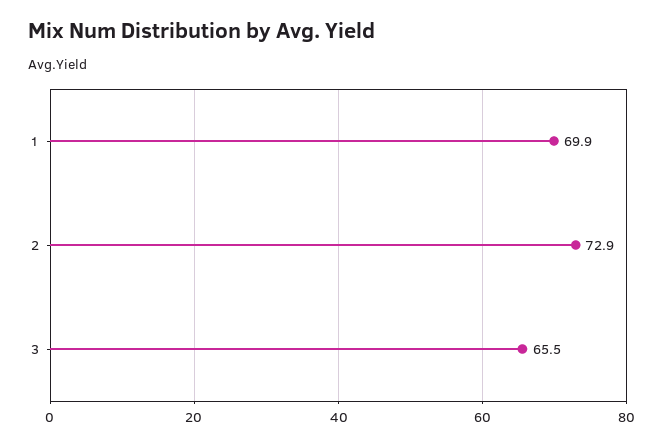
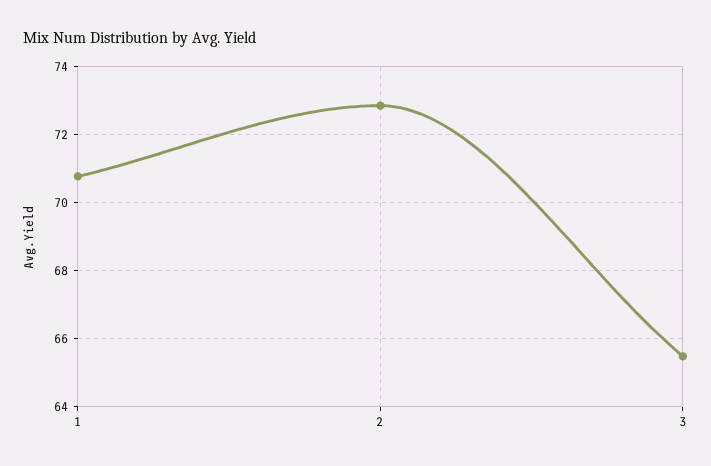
  {
-   "1": 69.9,
+   "1": 70.8,
    "2": 72.9,
    "3": 65.5
  }

